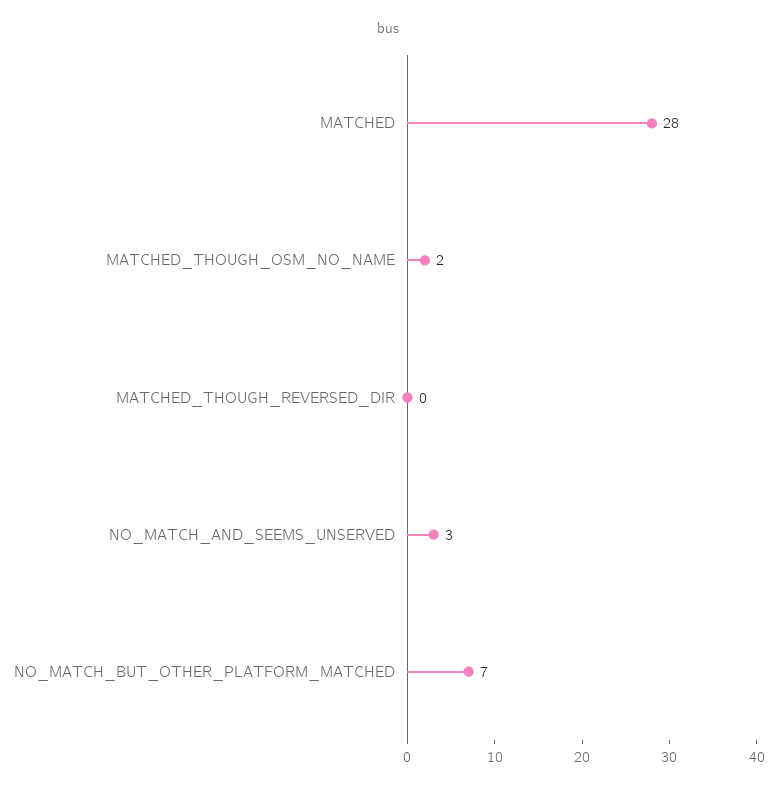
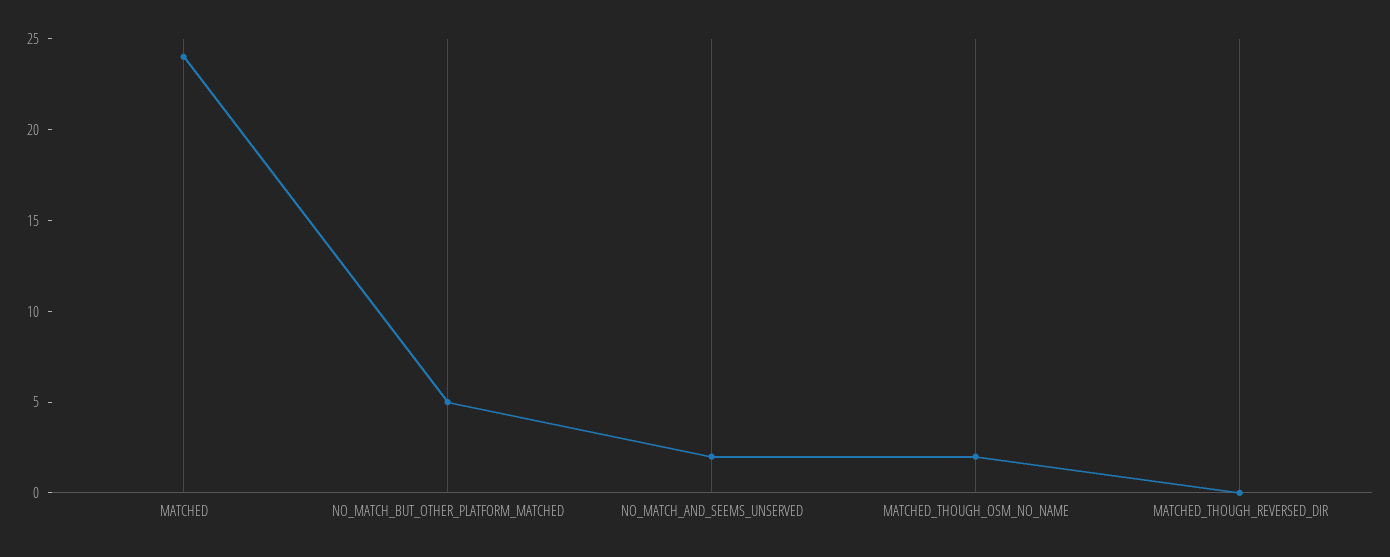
  {
-   "MATCHED": 28,
+   "MATCHED": 24,
    "MATCHED_THOUGH_OSM_NO_NAME": 2,
    "MATCHED_THOUGH_REVERSED_DIR": 0,
-   "NO_MATCH_AND_SEEMS_UNSERVED": 3,
+   "NO_MATCH_AND_SEEMS_UNSERVED": 2,
-   "NO_MATCH_BUT_OTHER_PLATFORM_MATCHED": 7
+   "NO_MATCH_BUT_OTHER_PLATFORM_MATCHED": 5
  }

